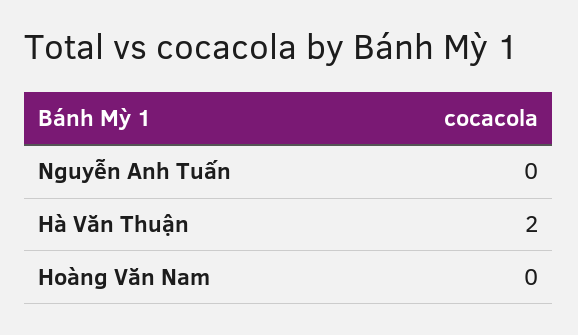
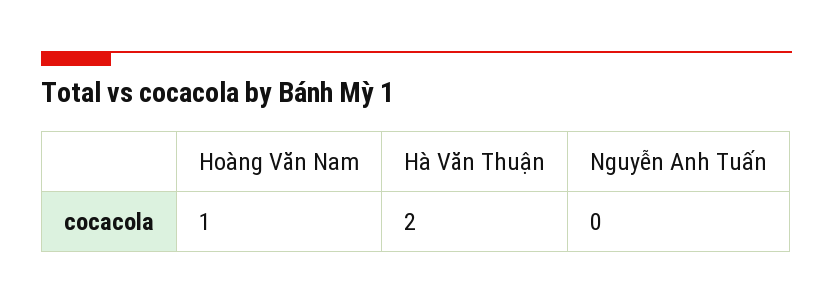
  {
    "Nguyễn Anh Tuấn": 0,
    "Hà Văn Thuận": 2,
-   "Hoàng Văn Nam": 0
+   "Hoàng Văn Nam": 1
  }

